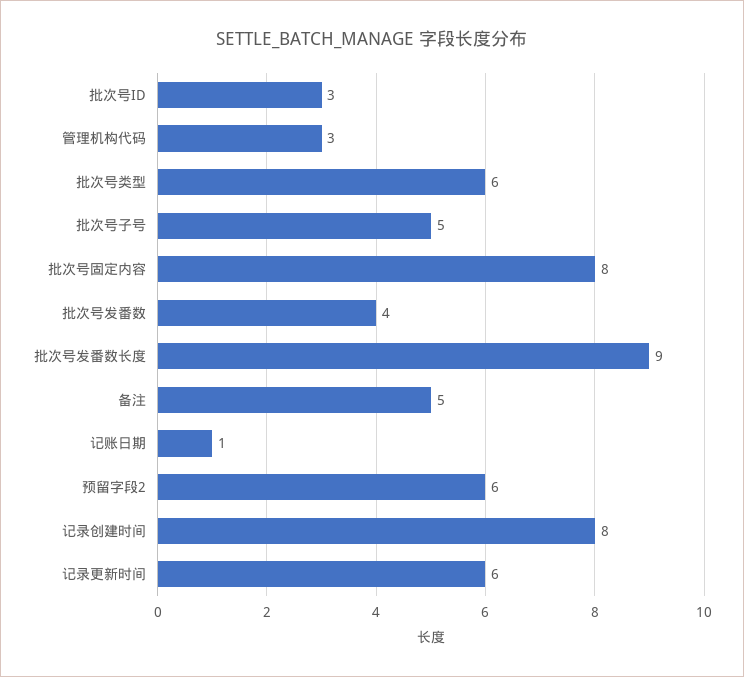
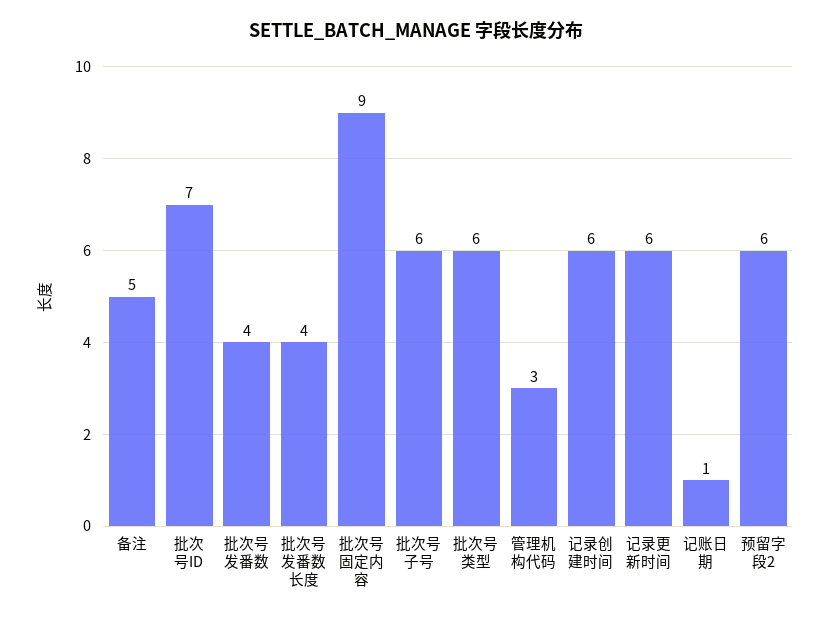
  {
-   "批次号ID": 3,
+   "批次号ID": 7,
    "管理机构代码": 3,
    "批次号类型": 6,
-   "批次号子号": 5,
+   "批次号子号": 6,
-   "批次号固定内容": 8,
+   "批次号固定内容": 9,
    "批次号发番数": 4,
-   "批次号发番数长度": 9,
+   "批次号发番数长度": 4,
    "备注": 5,
    "记账日期": 1,
    "预留字段2": 6,
-   "记录创建时间": 8,
+   "记录创建时间": 6,
    "记录更新时间": 6
  }

